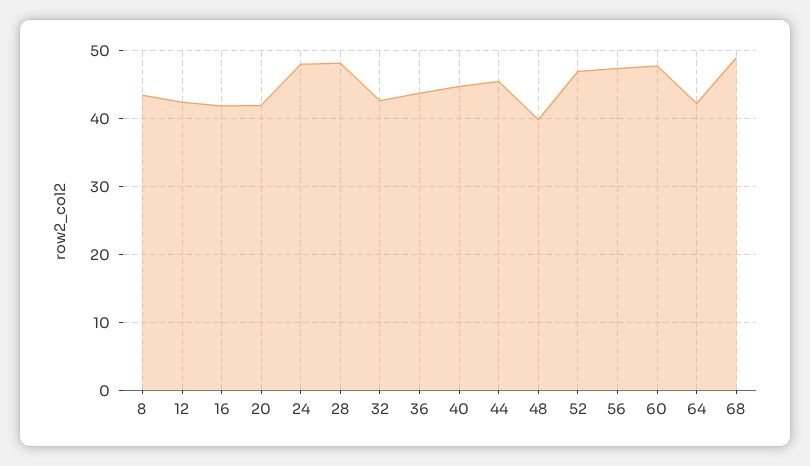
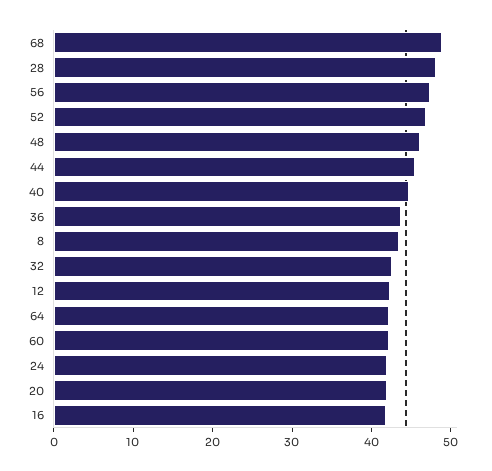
  {
    "8": 43,
    "12": 42,
    "16": 42,
    "20": 42,
-   "24": 48,
+   "24": 42,
    "28": 48,
    "32": 43,
    "36": 44,
    "40": 45,
    "44": 45,
-   "48": 40,
+   "48": 46,
    "52": 47,
    "56": 47,
-   "60": 48,
+   "60": 42,
    "64": 42,
    "68": 49
  }

